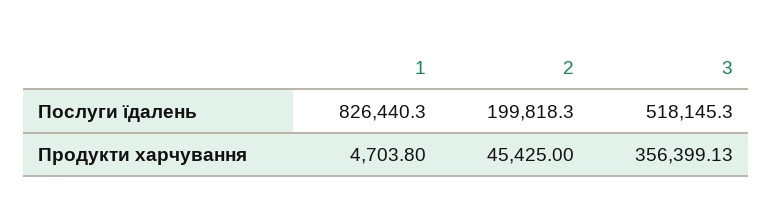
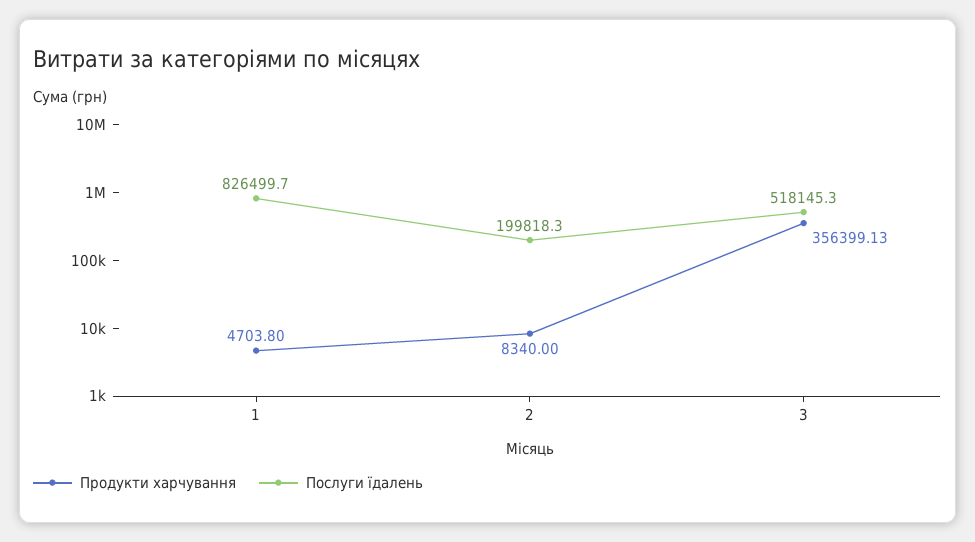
  {
    "Послуги їдалень": {
-     "1": 826440.3,
+     "1": 826499.7,
      "2": 199818.3,
      "3": 518145.3
    },
    "Продукти харчування": {
      "1": 4703.8,
-     "2": 45425,
+     "2": 8340,
      "3": 356399.13
    }
  }

